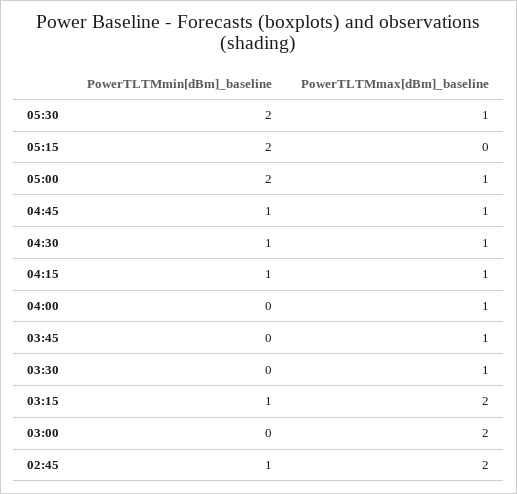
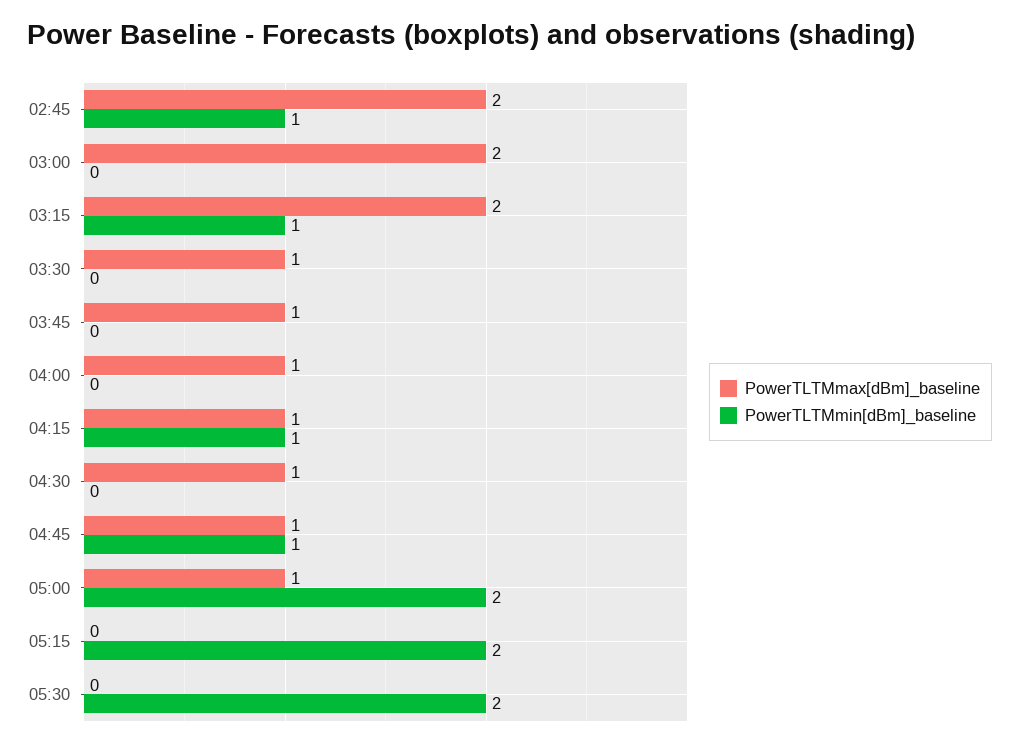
  {
    "PowerTLTMmin[dBm]_baseline": {
      "05:30": 2,
      "05:15": 2,
      "05:00": 2,
      "04:45": 1,
-     "04:30": 1,
+     "04:30": 0,
      "04:15": 1,
      "04:00": 0,
      "03:45": 0,
      "03:30": 0,
      "03:15": 1,
      "03:00": 0,
      "02:45": 1
    },
    "PowerTLTMmax[dBm]_baseline": {
-     "05:30": 1,
+     "05:30": 0,
      "05:15": 0,
      "05:00": 1,
      "04:45": 1,
      "04:30": 1,
      "04:15": 1,
      "04:00": 1,
      "03:45": 1,
      "03:30": 1,
      "03:15": 2,
      "03:00": 2,
      "02:45": 2
    }
  }

